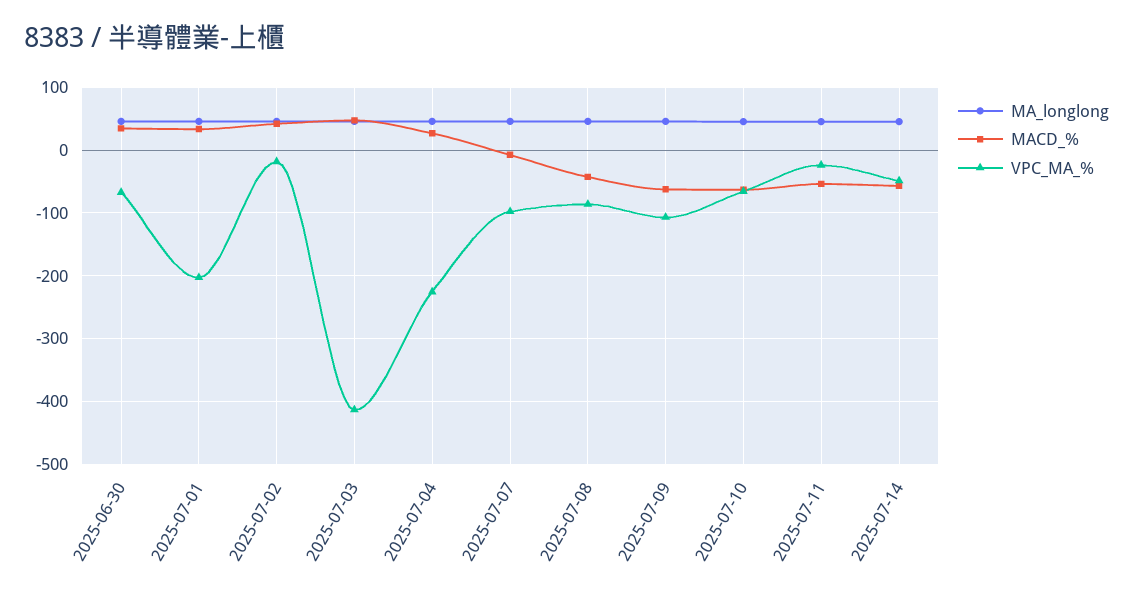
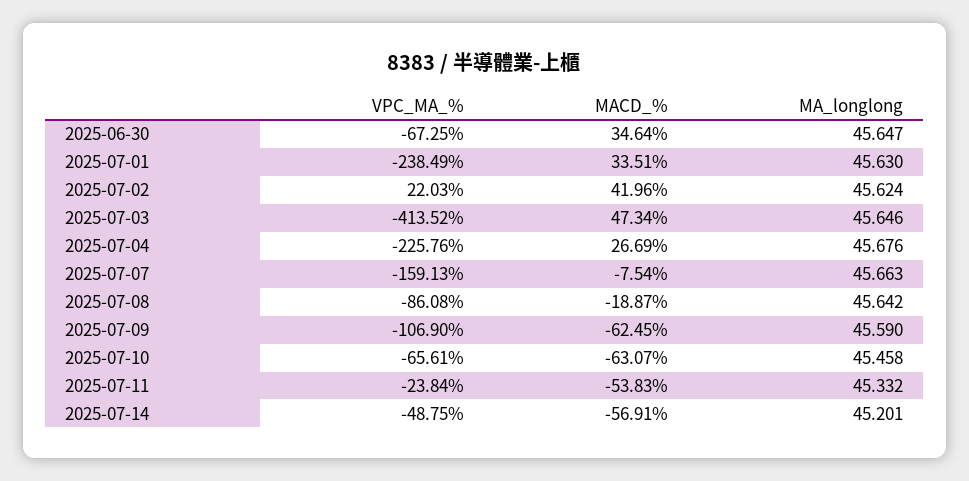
  {
    "MA_longlong": {
      "2025-06-30": 45.647,
      "2025-07-01": 45.63,
      "2025-07-02": 45.624,
      "2025-07-03": 45.646,
      "2025-07-04": 45.676,
      "2025-07-07": 45.663,
      "2025-07-08": 45.642,
      "2025-07-09": 45.59,
      "2025-07-10": 45.458,
      "2025-07-11": 45.332,
      "2025-07-14": 45.201
    },
    "MACD_%": {
      "2025-06-30": 34.64,
      "2025-07-01": 33.51,
      "2025-07-02": 41.96,
      "2025-07-03": 47.34,
      "2025-07-04": 26.69,
      "2025-07-07": -7.54,
-     "2025-07-08": -40,
+     "2025-07-08": -18.87,
      "2025-07-09": -62.45,
      "2025-07-10": -63.07,
      "2025-07-11": -53.83,
      "2025-07-14": -56.91
    },
    "VPC_MA_%": {
      "2025-06-30": -67.25,
-     "2025-07-01": -200,
+     "2025-07-01": -238.49,
-     "2025-07-02": -20,
+     "2025-07-02": 22.03,
      "2025-07-03": -413.52,
      "2025-07-04": -225.76,
-     "2025-07-07": -100,
+     "2025-07-07": -159.13,
      "2025-07-08": -86.08,
      "2025-07-09": -106.9,
      "2025-07-10": -65.61,
      "2025-07-11": -23.84,
      "2025-07-14": -48.75
    }
  }

